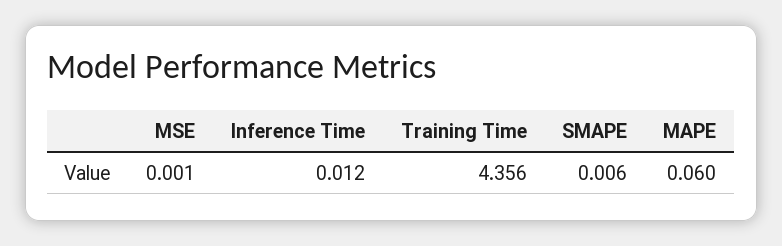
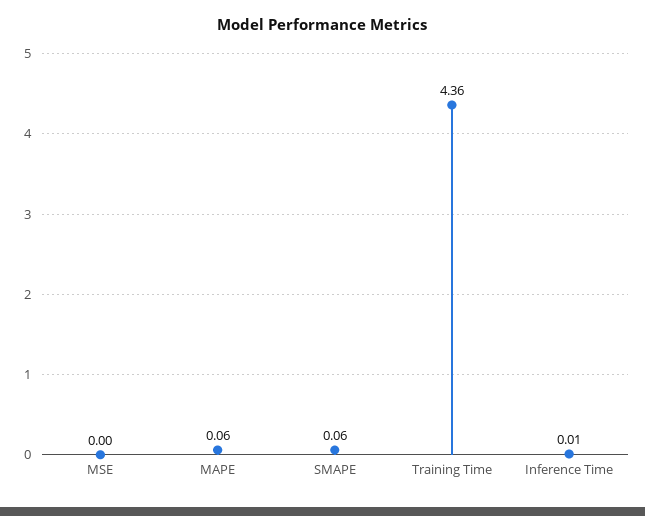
  {
    "MSE": 0.001,
    "Inference Time": 0.012,
    "Training Time": 4.356,
-   "SMAPE": 0.006,
+   "SMAPE": 0.06,
    "MAPE": 0.06
  }

